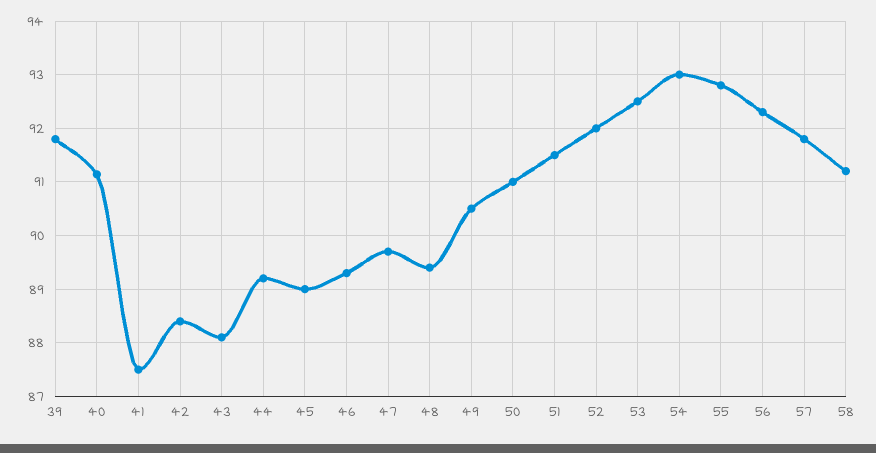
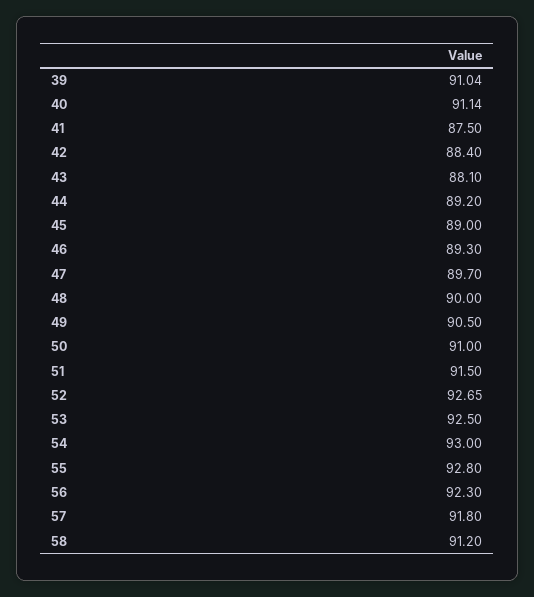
  {
-   "39": 91.8,
+   "39": 91.04,
    "40": 91.14,
    "41": 87.5,
    "42": 88.4,
    "43": 88.1,
    "44": 89.2,
    "45": 89,
    "46": 89.3,
    "47": 89.7,
-   "48": 89.4,
+   "48": 90,
    "49": 90.5,
    "50": 91,
    "51": 91.5,
-   "52": 92,
+   "52": 92.65,
    "53": 92.5,
    "54": 93,
    "55": 92.8,
    "56": 92.3,
    "57": 91.8,
    "58": 91.2
  }

